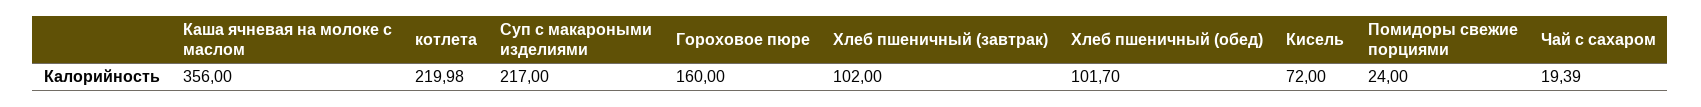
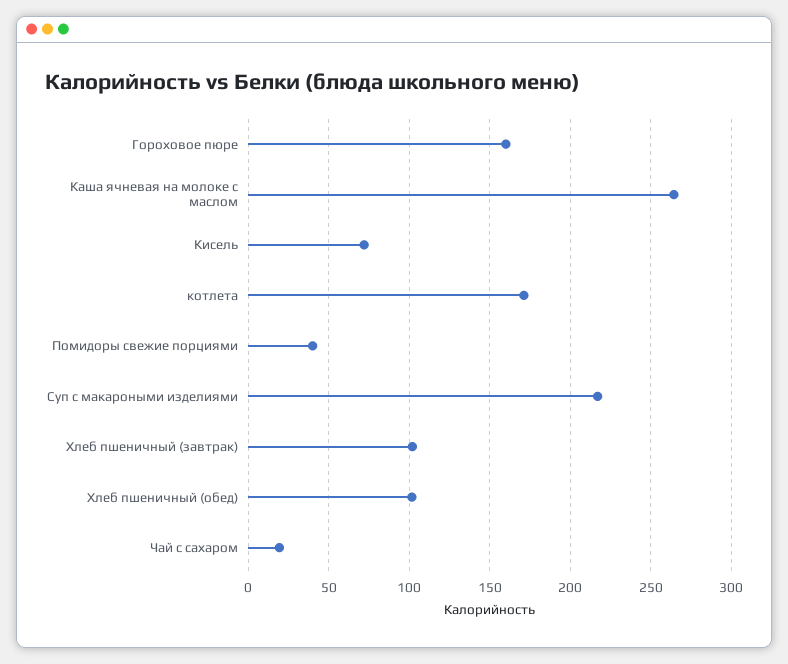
  {
-   "Каша ячневая на молоке с маслом": 356,
+   "Каша ячневая на молоке с маслом": 265,
-   "котлета": 219.98,
+   "котлета": 170,
    "Суп с макароными изделиями": 217,
    "Гороховое пюре": 160,
    "Хлеб пшеничный (завтрак)": 102,
    "Хлеб пшеничный (обед)": 101.7,
    "Кисель": 72,
-   "Помидоры свежие порциями": 24,
+   "Помидоры свежие порциями": 40,
    "Чай с сахаром": 19.39
  }

